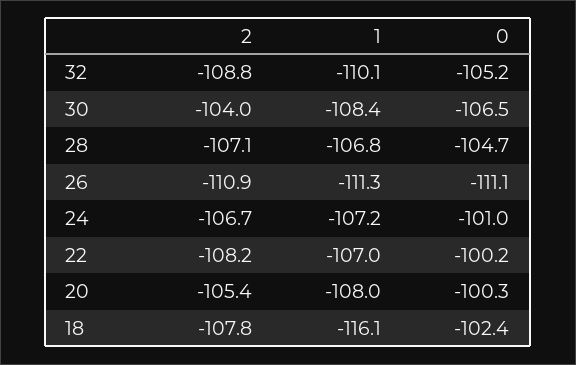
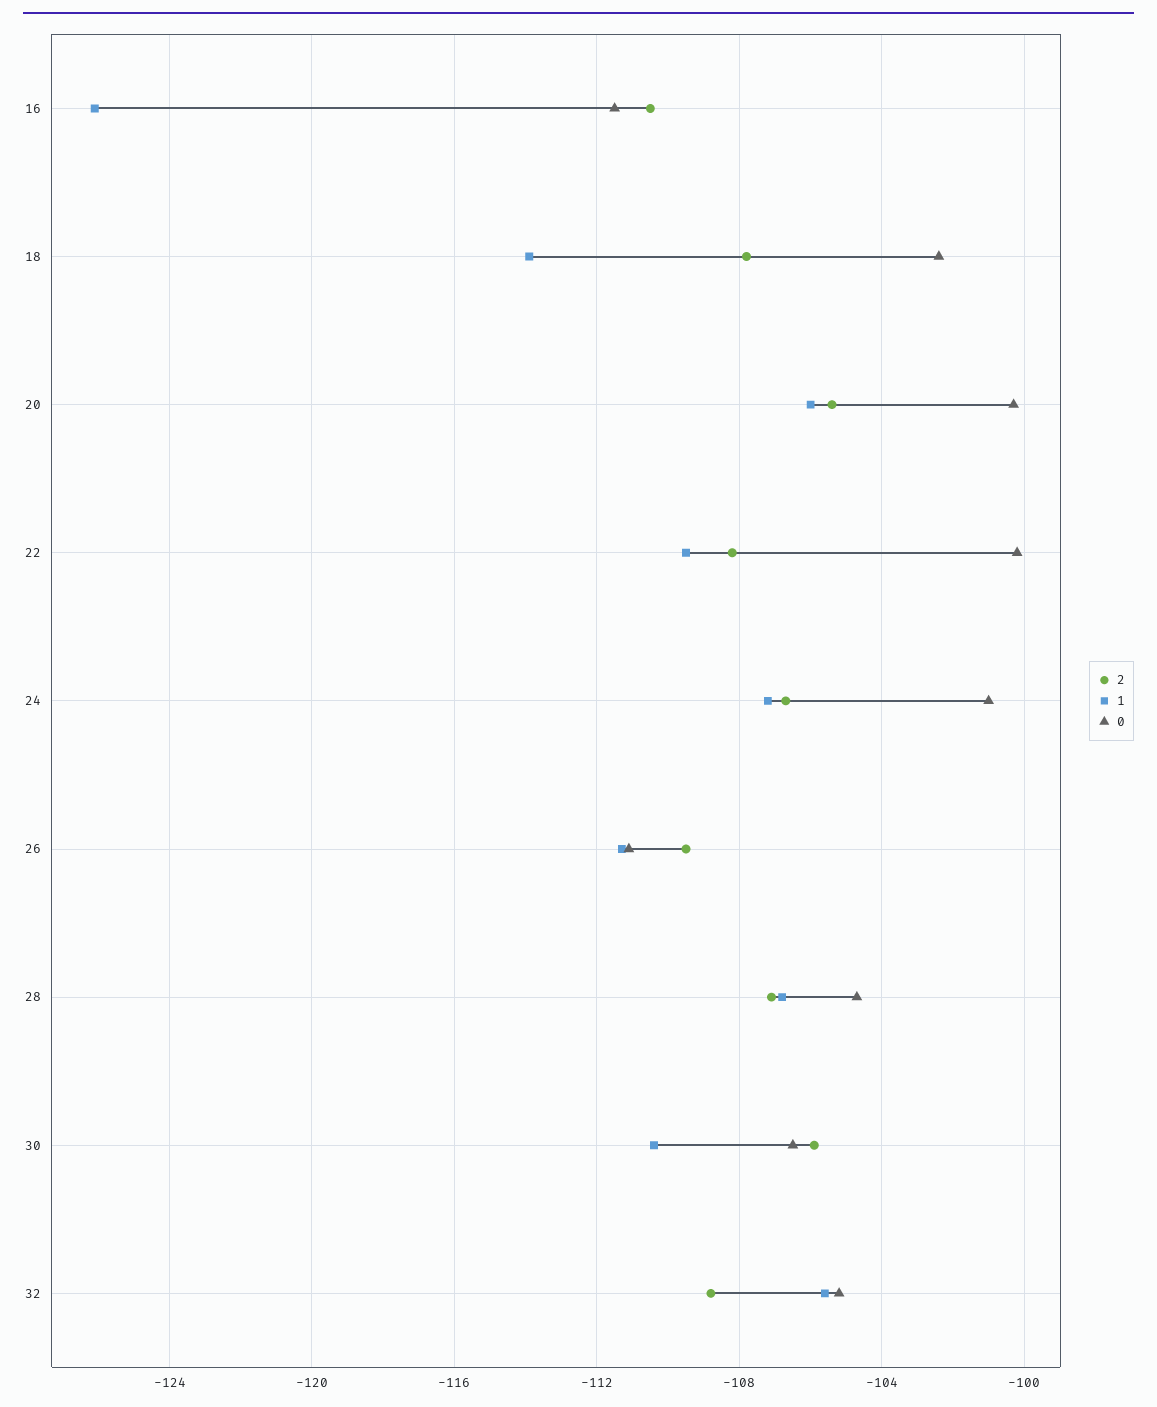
  {
    "2": {
      "32": -108.8,
-     "30": -104,
+     "30": -106,
      "28": -107.1,
-     "26": -110.9,
+     "26": -109.5,
      "24": -106.7,
      "22": -108.2,
      "20": -105.4,
-     "18": -107.8
+     "18": -107.8,
+     "16": -110.5
    },
    "1": {
-     "32": -110.1,
+     "32": -105.5,
-     "30": -108.4,
+     "30": -110.5,
      "28": -106.8,
      "26": -111.3,
      "24": -107.2,
-     "22": -107,
+     "22": -109.5,
-     "20": -108,
+     "20": -106,
-     "18": -116.1
+     "18": -114,
+     "16": -126
    },
    "0": {
      "32": -105.2,
      "30": -106.5,
      "28": -104.7,
      "26": -111.1,
      "24": -101,
      "22": -100.2,
      "20": -100.3,
-     "18": -102.4
+     "18": -102.4,
+     "16": -111.5
    }
  }

